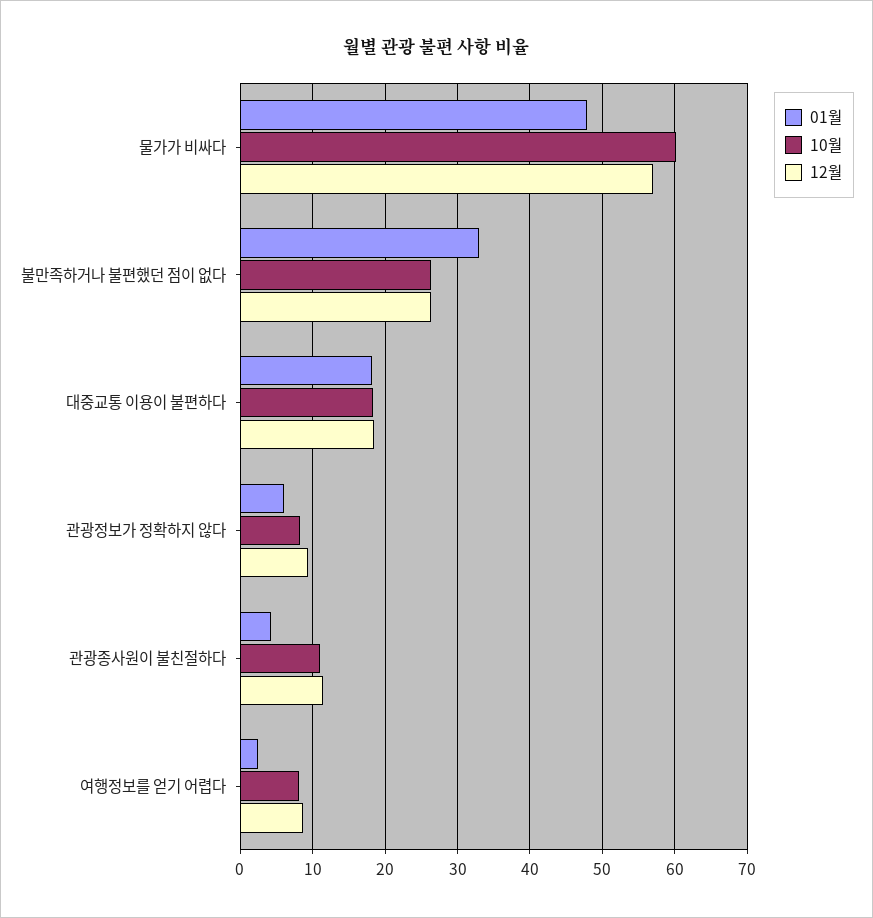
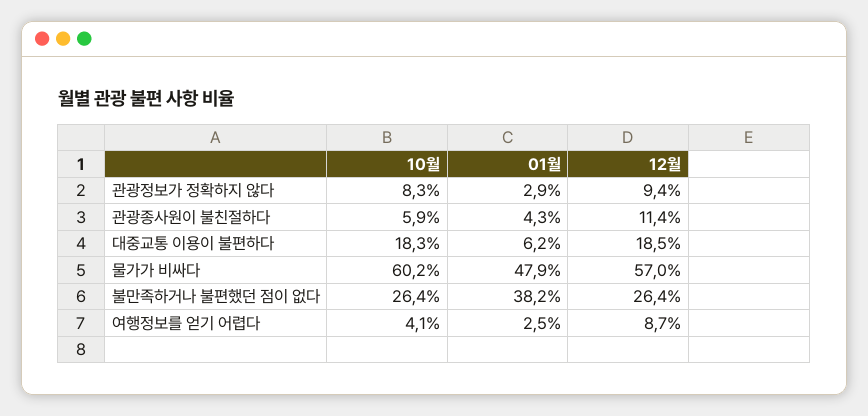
  {
    "01월": {
      "물가가 비싸다": 47.9,
-     "불만족하거나 불편했던 점이 없다": 33,
+     "불만족하거나 불편했던 점이 없다": 38.2,
-     "대중교통 이용이 불편하다": 18,
+     "대중교통 이용이 불편하다": 6.2,
-     "관광정보가 정확하지 않다": 6,
+     "관광정보가 정확하지 않다": 2.9,
      "관광종사원이 불친절하다": 4.3,
      "여행정보를 얻기 어렵다": 2.5
    },
    "10월": {
      "물가가 비싸다": 60.2,
      "불만족하거나 불편했던 점이 없다": 26.4,
      "대중교통 이용이 불편하다": 18.3,
      "관광정보가 정확하지 않다": 8.3,
-     "관광종사원이 불친절하다": 11,
+     "관광종사원이 불친절하다": 5.9,
-     "여행정보를 얻기 어렵다": 8
+     "여행정보를 얻기 어렵다": 4.1
    },
    "12월": {
      "물가가 비싸다": 57,
      "불만족하거나 불편했던 점이 없다": 26.4,
      "대중교통 이용이 불편하다": 18.5,
      "관광정보가 정확하지 않다": 9.4,
      "관광종사원이 불친절하다": 11.4,
      "여행정보를 얻기 어렵다": 8.7
    }
  }

